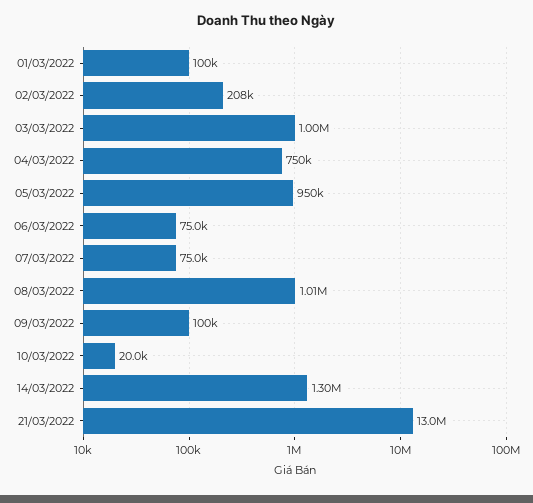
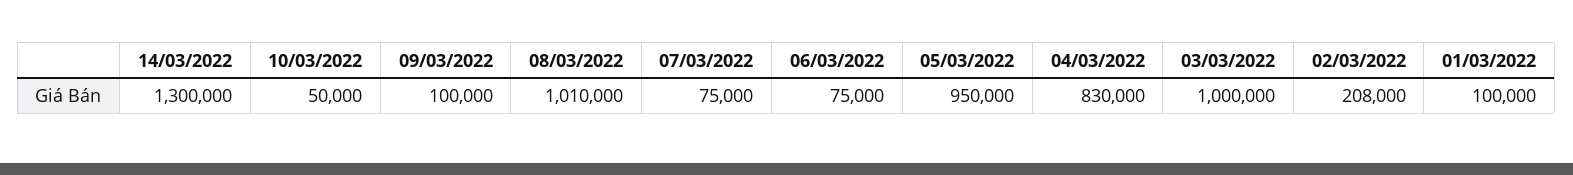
  {
    "01/03/2022": 100000,
    "02/03/2022": 208000,
    "03/03/2022": 1000000,
-   "04/03/2022": 750000,
+   "04/03/2022": 830000,
    "05/03/2022": 950000,
    "06/03/2022": 75000,
    "07/03/2022": 75000,
    "08/03/2022": 1010000,
    "09/03/2022": 100000,
-   "10/03/2022": 20000,
+   "10/03/2022": 50000,
-   "14/03/2022": 1300000,
+   "14/03/2022": 1300000
-   "21/03/2022": 13000000
  }

